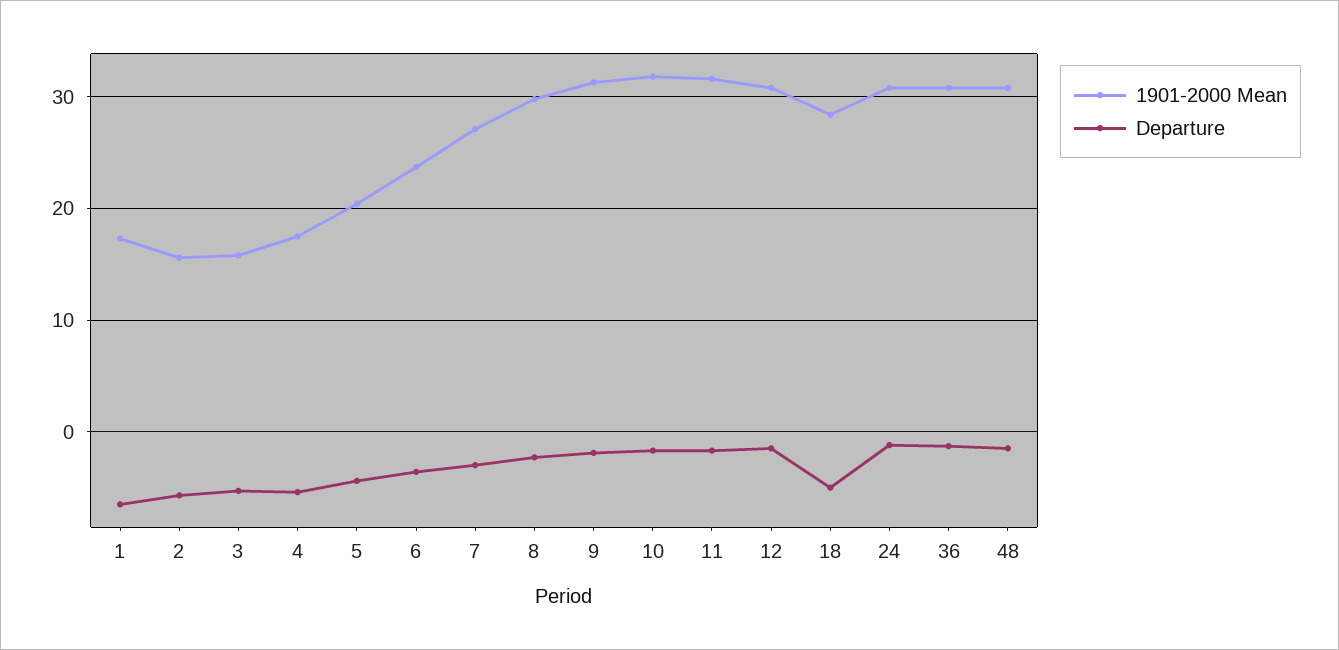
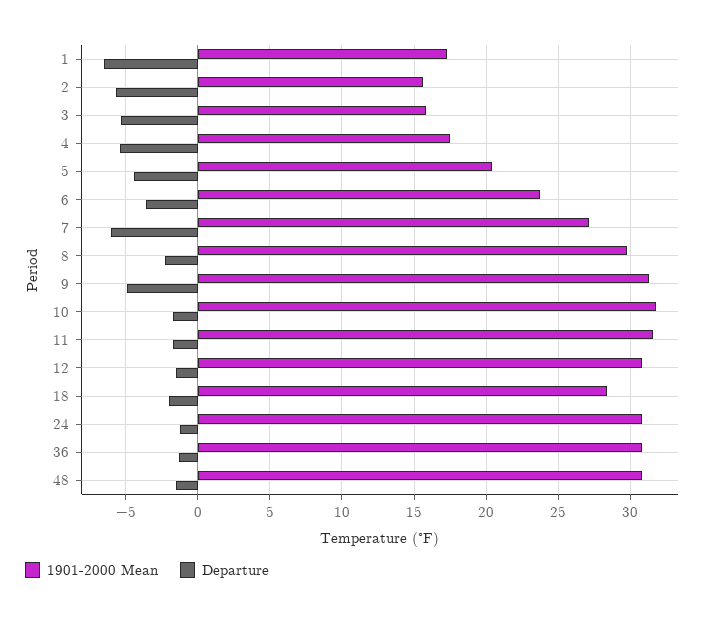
  {
    "1901-2000 Mean": {
      "1": 17.5,
      "2": 15.5,
      "3": 16,
      "4": 17.5,
      "5": 20.5,
      "6": 23.5,
      "7": 27,
      "8": 30,
      "9": 31.5,
      "10": 32,
      "11": 31.5,
      "12": 31,
      "18": 28.5,
      "24": 31,
      "36": 31,
      "48": 31
    },
    "Departure": {
      "1": -6.5,
      "2": -5.5,
      "3": -5.5,
      "4": -5.5,
      "5": -4.5,
      "6": -3.5,
-     "7": -3,
+     "7": -6,
      "8": -2.5,
-     "9": -2,
+     "9": -5,
      "10": -1.5,
      "11": -1.5,
      "12": -1.5,
-     "18": -5,
+     "18": -2,
      "24": -1,
      "36": -1.5,
      "48": -1.5
    }
  }

